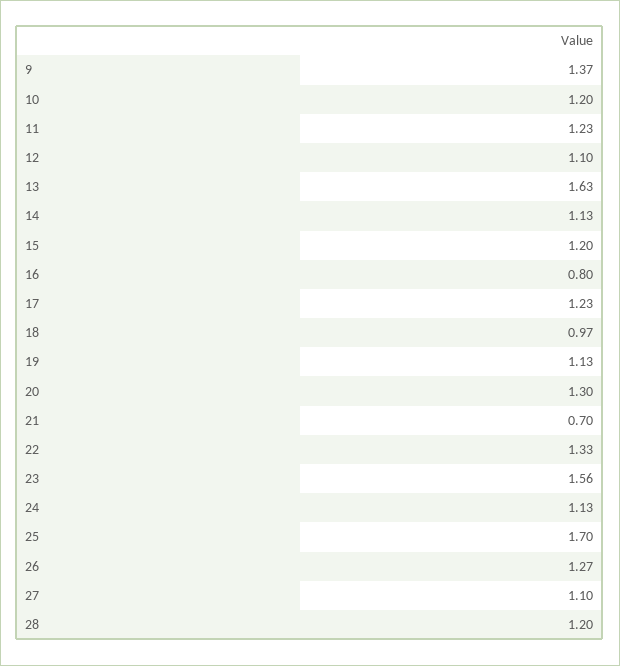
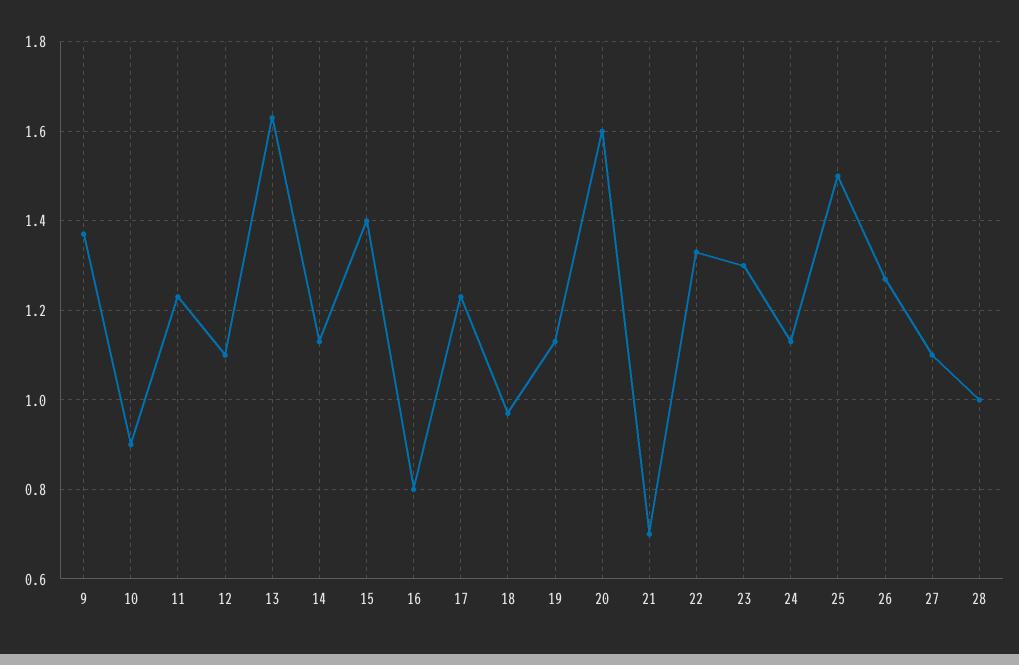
  {
    "9": 1.37,
-   "10": 1.2,
+   "10": 0.9,
    "11": 1.23,
    "12": 1.1,
    "13": 1.63,
    "14": 1.13,
-   "15": 1.2,
+   "15": 1.4,
    "16": 0.8,
    "17": 1.23,
    "18": 0.97,
    "19": 1.13,
-   "20": 1.3,
+   "20": 1.6,
    "21": 0.7,
    "22": 1.33,
-   "23": 1.56,
+   "23": 1.3,
    "24": 1.13,
-   "25": 1.7,
+   "25": 1.5,
    "26": 1.27,
    "27": 1.1,
-   "28": 1.2
+   "28": 1
  }

